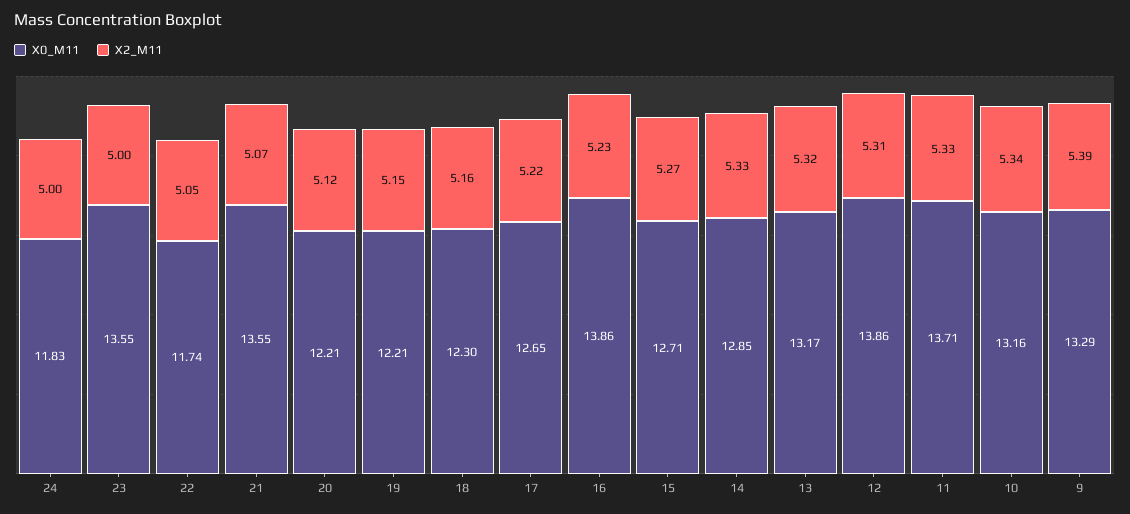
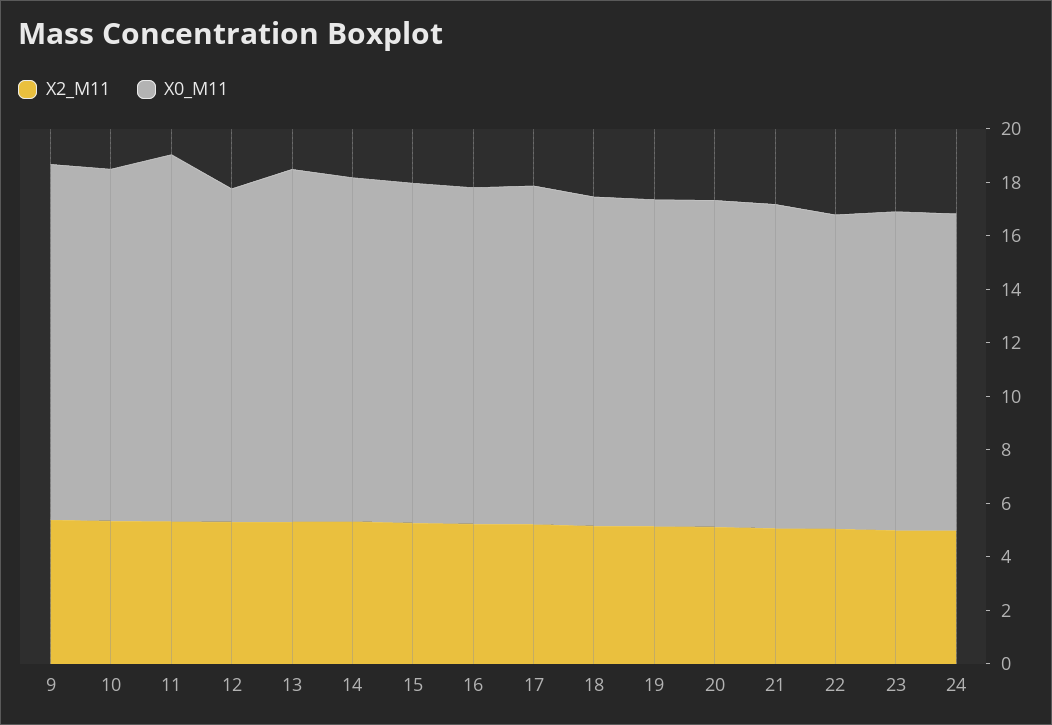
  {
    "X0_M11": {
      "24": 11.83,
-     "23": 13.55,
+     "23": 12,
      "22": 11.74,
-     "21": 13.55,
+     "21": 12,
      "20": 12.21,
      "19": 12.21,
      "18": 12.3,
      "17": 12.65,
-     "16": 13.86,
+     "16": 12.5,
      "15": 12.71,
      "14": 12.85,
      "13": 13.17,
-     "12": 13.86,
+     "12": 12.5,
      "11": 13.71,
      "10": 13.16,
      "9": 13.29
    },
    "X2_M11": {
      "24": 5,
      "23": 5,
      "22": 5.05,
      "21": 5.07,
      "20": 5.12,
      "19": 5.15,
      "18": 5.16,
      "17": 5.22,
      "16": 5.23,
      "15": 5.27,
      "14": 5.33,
      "13": 5.32,
      "12": 5.31,
      "11": 5.33,
      "10": 5.34,
      "9": 5.39
    }
  }

